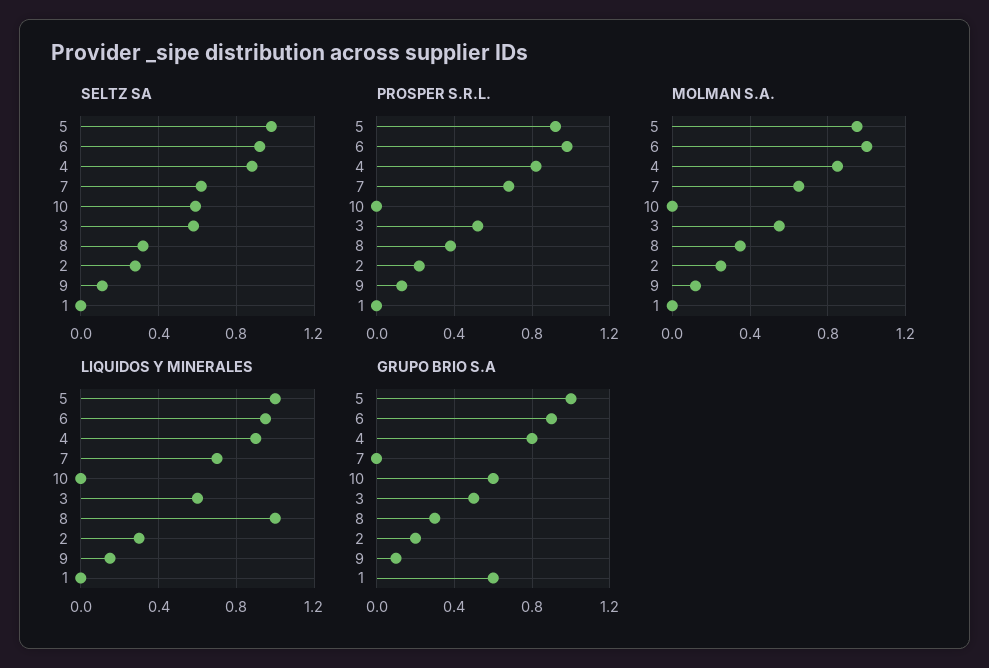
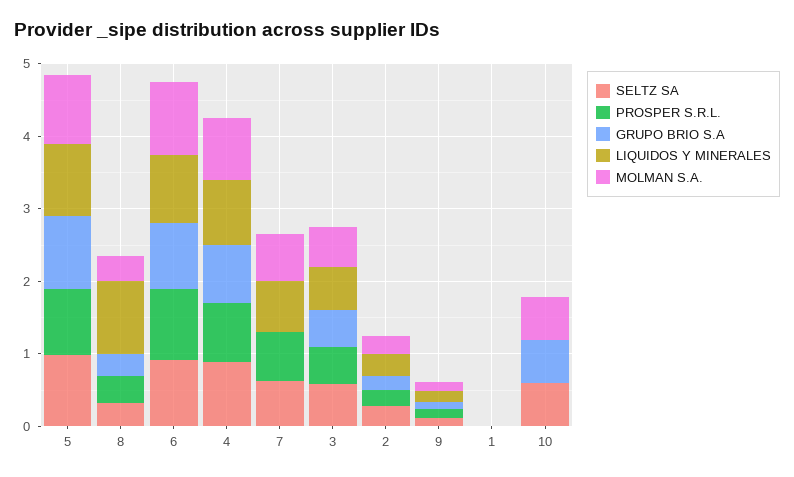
  {
    "SELTZ SA": {
      "5": 1,
      "6": 0.9,
      "4": 0.9,
      "7": 0.6,
      "10": 0.6,
      "3": 0.6,
      "8": 0.3,
      "2": 0.3,
      "9": 0.1,
      "1": 0
    },
    "PROSPER S.R.L.": {
      "5": 0.9,
      "6": 1,
      "4": 0.8,
      "7": 0.7,
      "10": 0,
      "3": 0.5,
      "8": 0.4,
      "2": 0.2,
      "9": 0.15,
      "1": 0
    },
    "MOLMAN S.A.": {
      "5": 0.95,
      "6": 1,
      "4": 0.85,
      "7": 0.65,
-     "10": 0,
+     "10": 0.6,
      "3": 0.55,
      "8": 0.35,
      "2": 0.25,
      "9": 0.1,
      "1": 0
    },
    "LIQUIDOS Y MINERALES": {
      "5": 1,
      "6": 0.95,
      "4": 0.9,
      "7": 0.7,
      "10": 0,
      "3": 0.6,
      "8": 1,
      "2": 0.3,
      "9": 0.15,
      "1": 0
    },
    "GRUPO BRIO S.A": {
      "5": 1,
      "6": 0.9,
      "4": 0.8,
      "7": 0,
      "10": 0.6,
      "3": 0.5,
      "8": 0.3,
      "2": 0.2,
      "9": 0.1,
-     "1": 0.6
+     "1": 0
    }
  }

